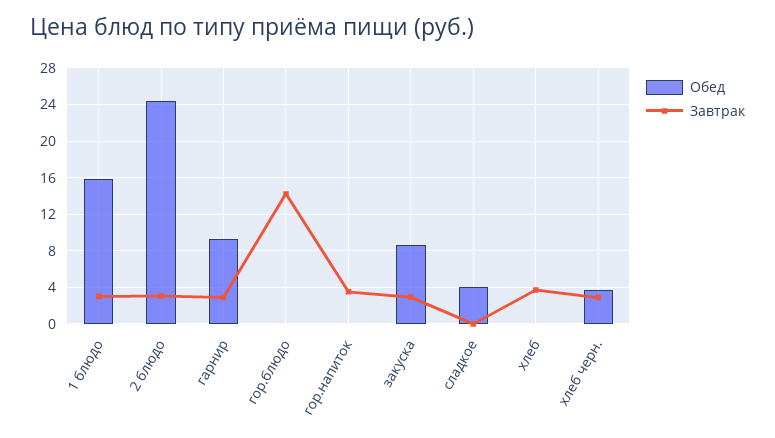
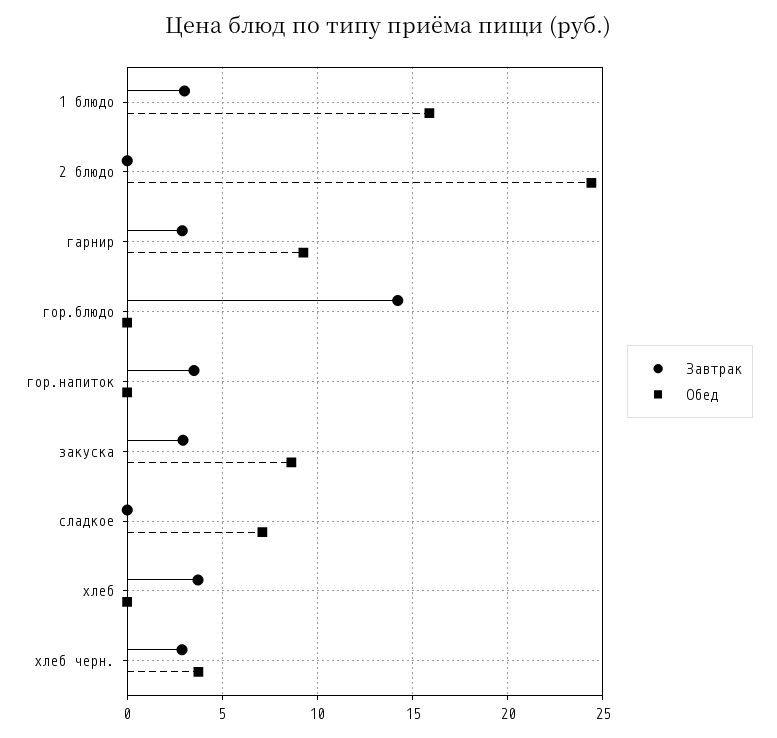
  {
    "Обед": {
      "1 блюдо": 16,
      "2 блюдо": 24.5,
      "гарнир": 9.5,
      "гор.блюдо": 0,
      "гор.напиток": 0,
      "закуска": 8.5,
-     "сладкое": 4,
+     "сладкое": 7,
      "хлеб": 0,
      "хлеб черн.": 3.5
    },
    "Завтрак": {
      "1 блюдо": 3,
-     "2 блюдо": 3,
+     "2 блюдо": 0,
      "гарнир": 3,
      "гор.блюдо": 14,
      "гор.напиток": 3.5,
      "закуска": 3,
      "сладкое": 0,
      "хлеб": 3.5,
      "хлеб черн.": 3
    }
  }

